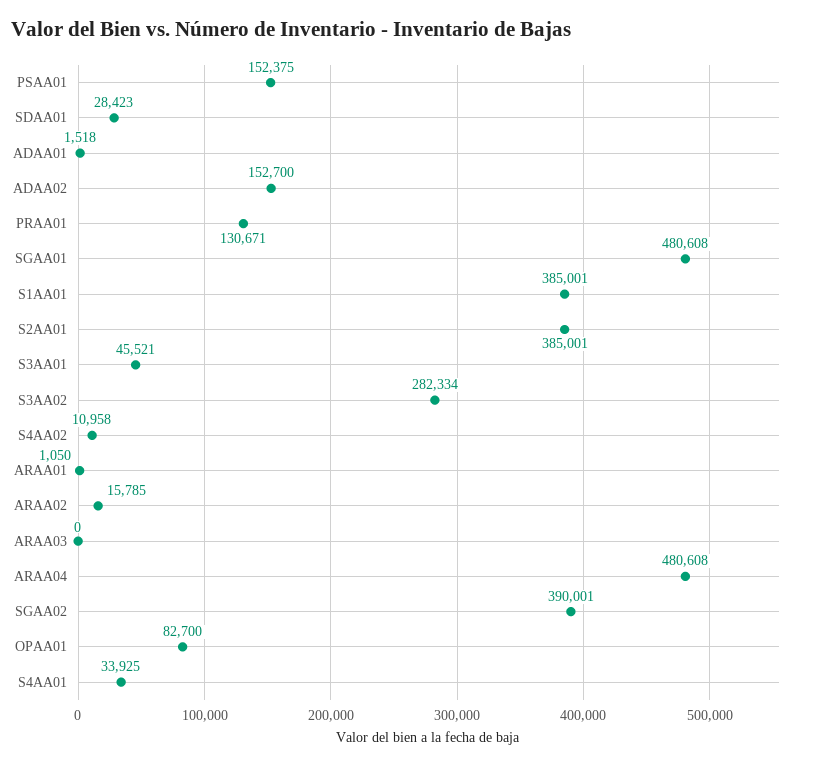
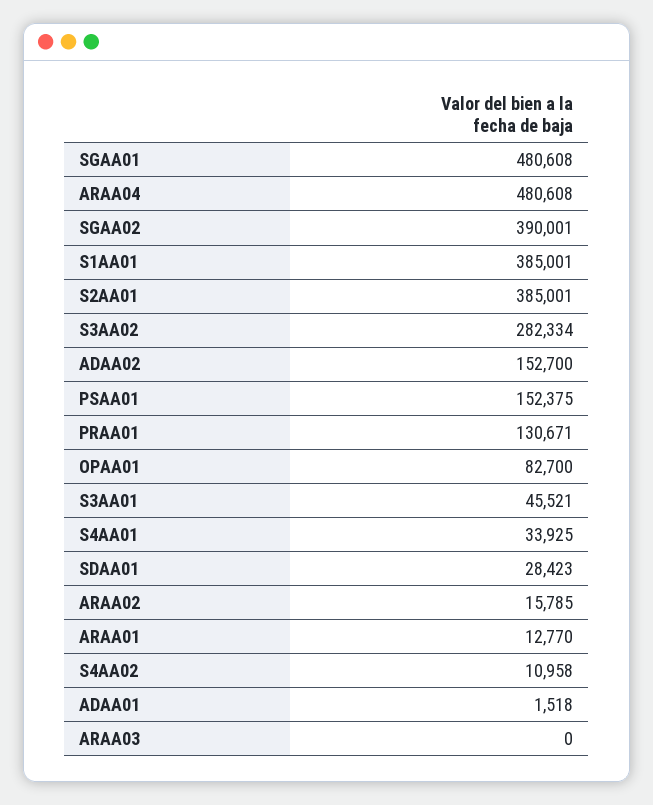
  {
    "PSAA01": 152375,
    "SDAA01": 28423,
    "ADAA01": 1518,
    "ADAA02": 152700,
    "PRAA01": 130671,
    "SGAA01": 480608,
    "S1AA01": 385001,
    "S2AA01": 385001,
    "S3AA01": 45521,
    "S3AA02": 282334,
    "S4AA02": 10958,
-   "ARAA01": 1050,
+   "ARAA01": 12770,
    "ARAA02": 15785,
    "ARAA03": 0,
    "ARAA04": 480608,
    "SGAA02": 390001,
    "OPAA01": 82700,
    "S4AA01": 33925
  }

